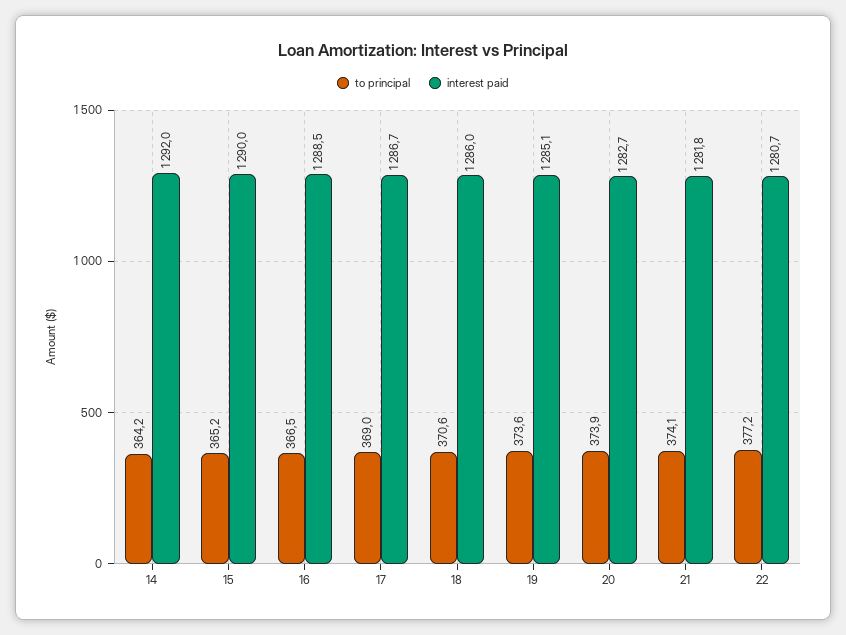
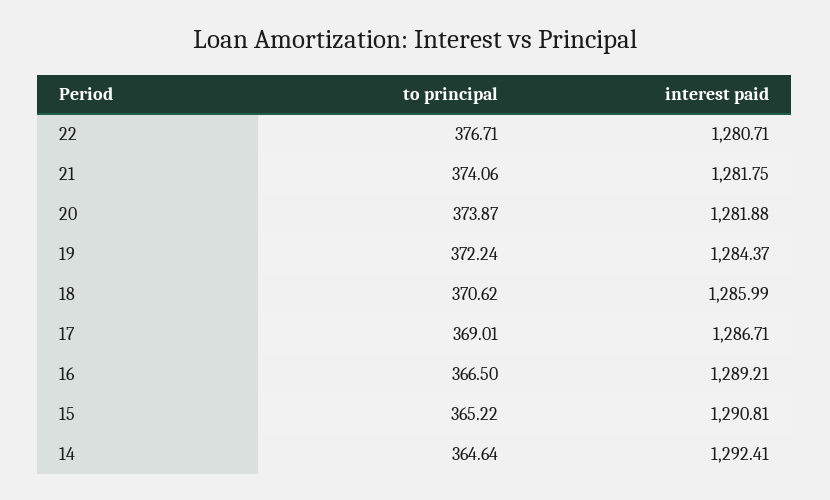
  {
    "to principal": {
-     "14": 364.2,
+     "14": 364.64,
      "15": 365.22,
      "16": 366.5,
      "17": 369.01,
      "18": 370.62,
-     "19": 373.6,
+     "19": 372.24,
      "20": 373.87,
      "21": 374.06,
-     "22": 377.2
+     "22": 376.71
    },
    "interest paid": {
-     "14": 1292,
+     "14": 1292.41,
-     "15": 1290,
+     "15": 1290.81,
-     "16": 1288.5,
+     "16": 1289.21,
      "17": 1286.71,
      "18": 1285.99,
-     "19": 1285.1,
+     "19": 1284.37,
-     "20": 1282.7,
+     "20": 1281.88,
      "21": 1281.75,
      "22": 1280.71
    }
  }

